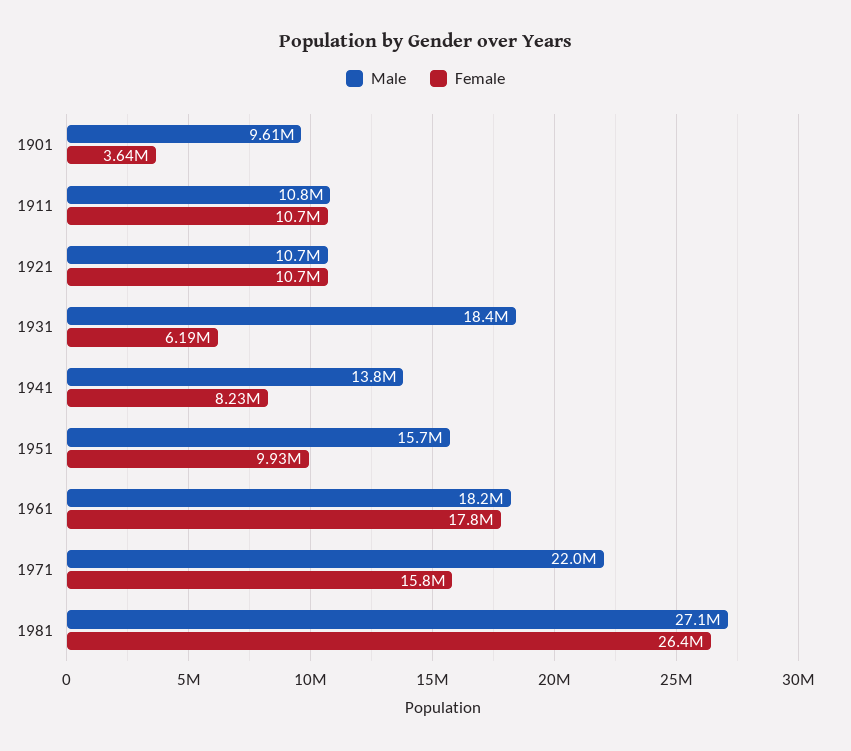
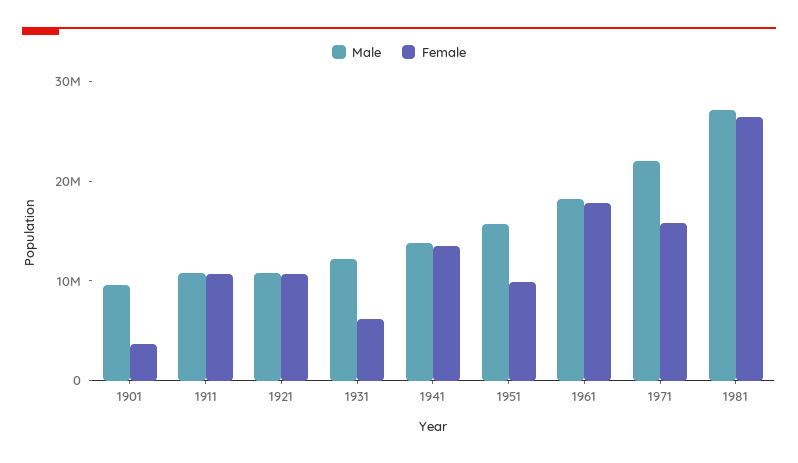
  {
    "Male": {
      "1901": 9610000,
      "1911": 10800000,
      "1921": 10700000,
-     "1931": 18400000,
+     "1931": 12000000,
      "1941": 13800000,
      "1951": 15700000,
      "1961": 18200000,
      "1971": 22000000,
      "1981": 27100000
    },
    "Female": {
      "1901": 3640000,
      "1911": 10700000,
      "1921": 10700000,
      "1931": 6190000,
-     "1941": 8230000,
+     "1941": 14000000,
      "1951": 9930000,
      "1961": 17800000,
      "1971": 15800000,
      "1981": 26400000
    }
  }

